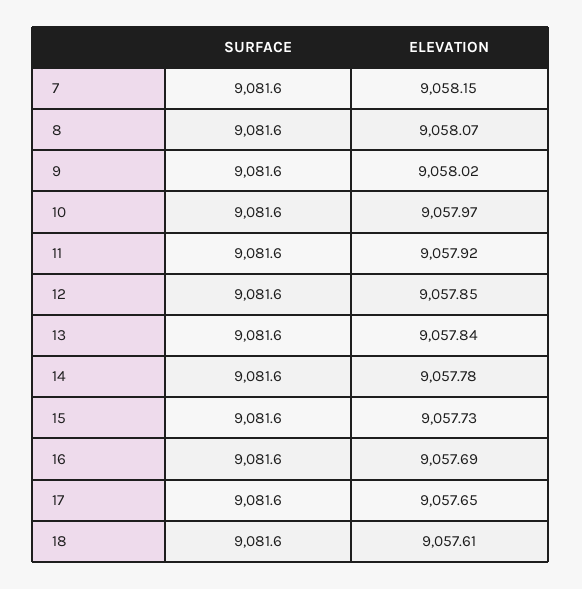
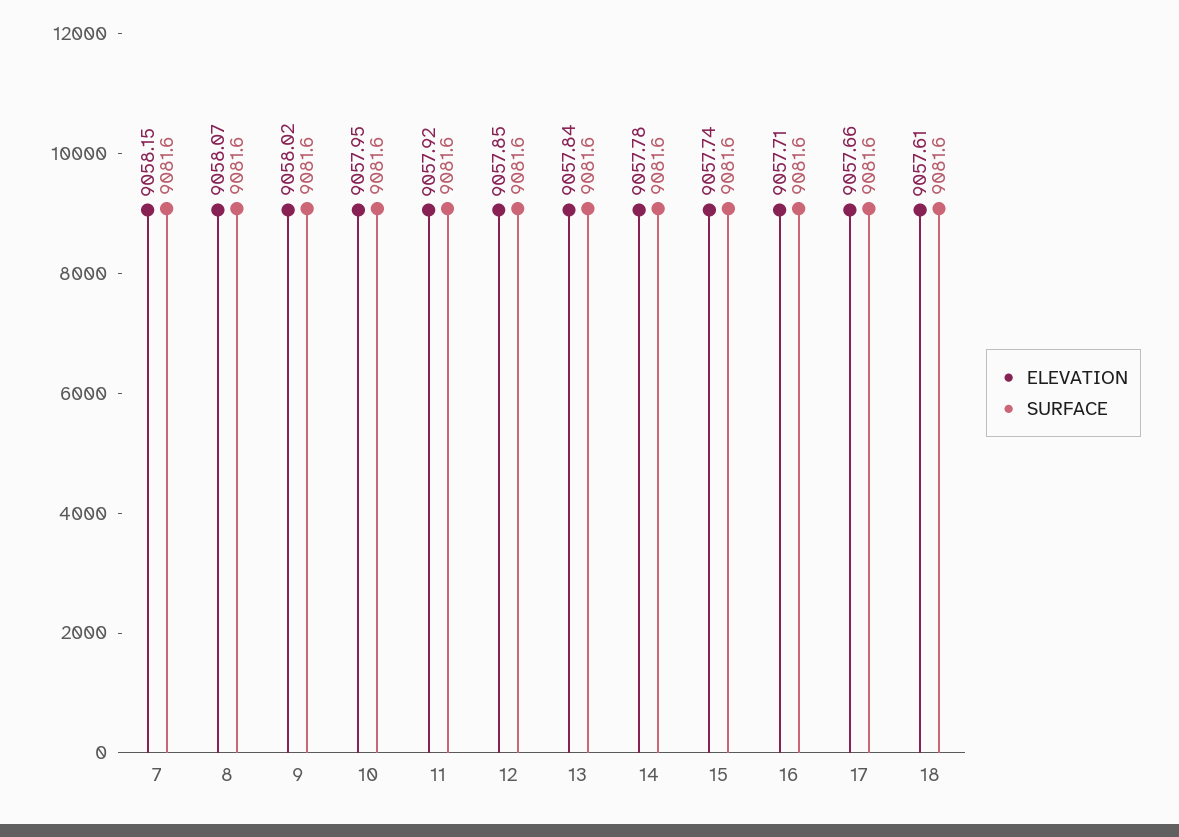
  {
    "SURFACE": {
      "7": 9081.6,
      "8": 9081.6,
      "9": 9081.6,
      "10": 9081.6,
      "11": 9081.6,
      "12": 9081.6,
      "13": 9081.6,
      "14": 9081.6,
      "15": 9081.6,
      "16": 9081.6,
      "17": 9081.6,
      "18": 9081.6
    },
    "ELEVATION": {
      "7": 9058.15,
      "8": 9058.07,
      "9": 9058.02,
-     "10": 9057.97,
+     "10": 9057.95,
      "11": 9057.92,
      "12": 9057.85,
      "13": 9057.84,
      "14": 9057.78,
-     "15": 9057.73,
+     "15": 9057.74,
-     "16": 9057.69,
+     "16": 9057.71,
-     "17": 9057.65,
+     "17": 9057.66,
      "18": 9057.61
    }
  }

